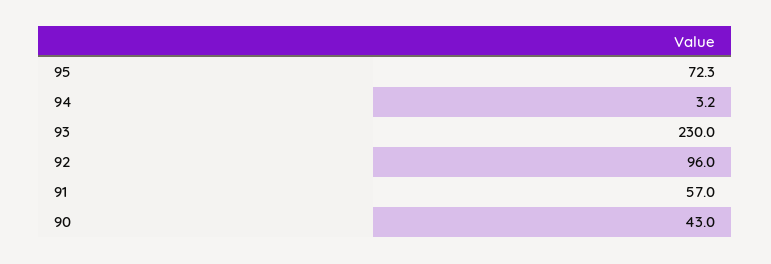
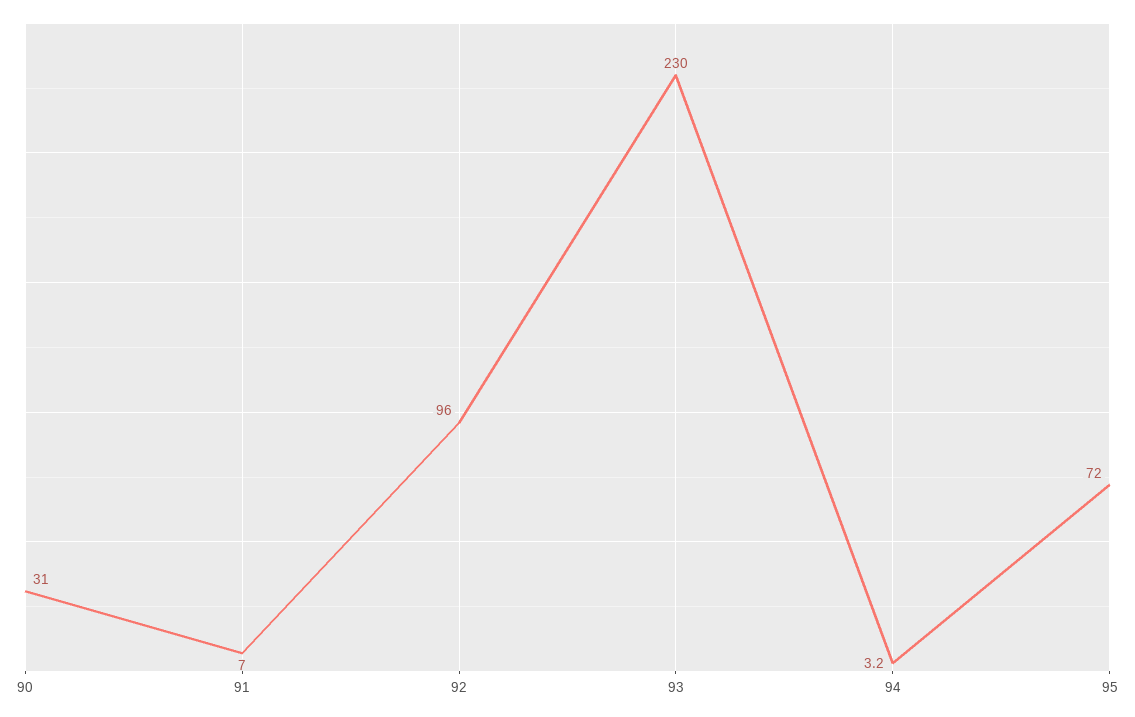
  {
-   "95": 72.3,
+   "95": 72,
    "94": 3.2,
    "93": 230,
    "92": 96,
-   "91": 57,
+   "91": 7,
-   "90": 43
+   "90": 31
  }

